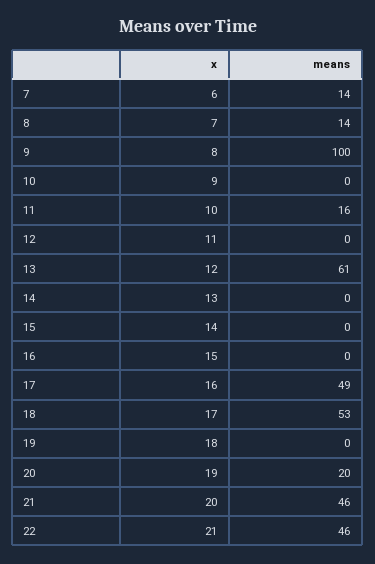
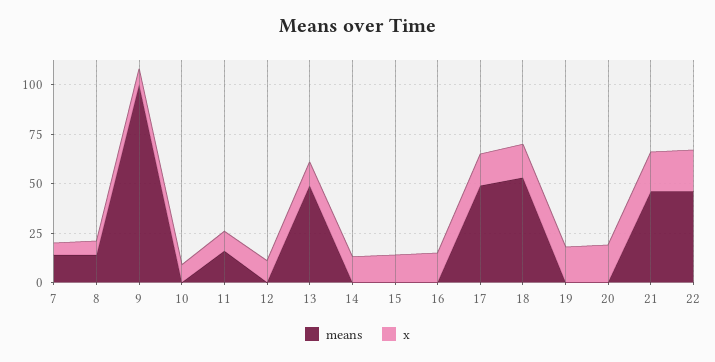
  {
    "x": {
      "7": 6,
      "8": 7,
      "9": 8,
      "10": 9,
      "11": 10,
      "12": 11,
      "13": 12,
      "14": 13,
      "15": 14,
      "16": 15,
      "17": 16,
      "18": 17,
      "19": 18,
      "20": 19,
      "21": 20,
      "22": 21
    },
    "means": {
      "7": 14,
      "8": 14,
      "9": 100,
      "10": 0,
      "11": 16,
      "12": 0,
-     "13": 61,
+     "13": 50,
      "14": 0,
      "15": 0,
      "16": 0,
      "17": 49,
      "18": 53,
      "19": 0,
-     "20": 20,
+     "20": 0,
      "21": 46,
      "22": 46
    }
  }

